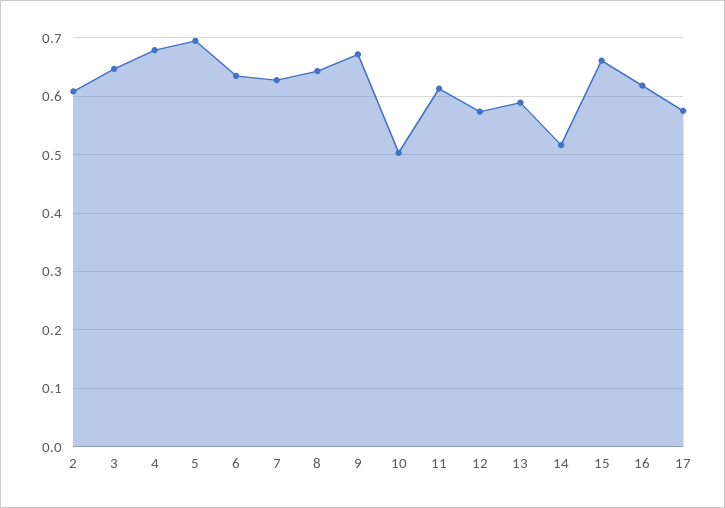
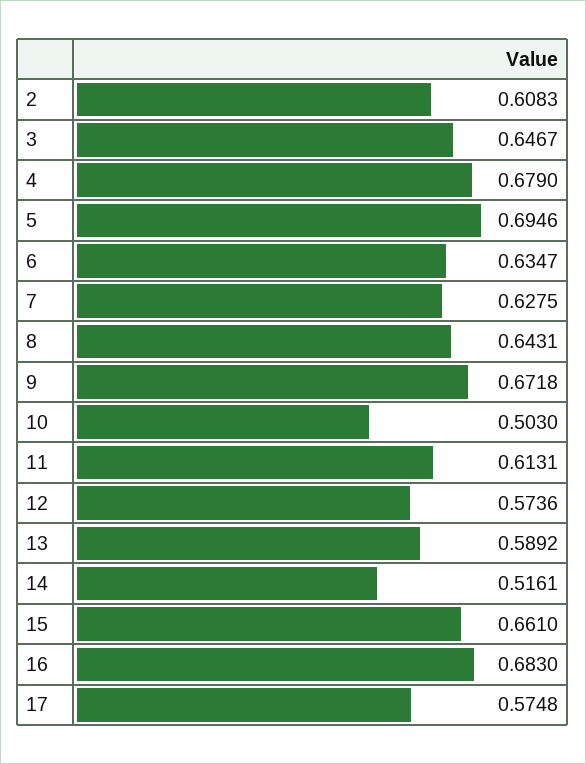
  {
    "2": 0.6083,
    "3": 0.6467,
    "4": 0.679,
    "5": 0.6946,
    "6": 0.6347,
    "7": 0.6275,
    "8": 0.6431,
    "9": 0.6718,
    "10": 0.503,
    "11": 0.6131,
    "12": 0.5736,
    "13": 0.5892,
    "14": 0.5161,
    "15": 0.661,
-   "16": 0.62,
+   "16": 0.683,
    "17": 0.5748
  }

